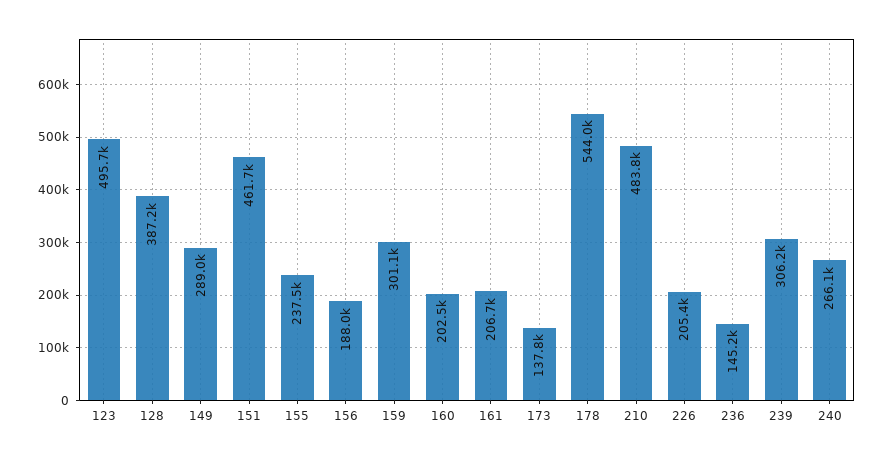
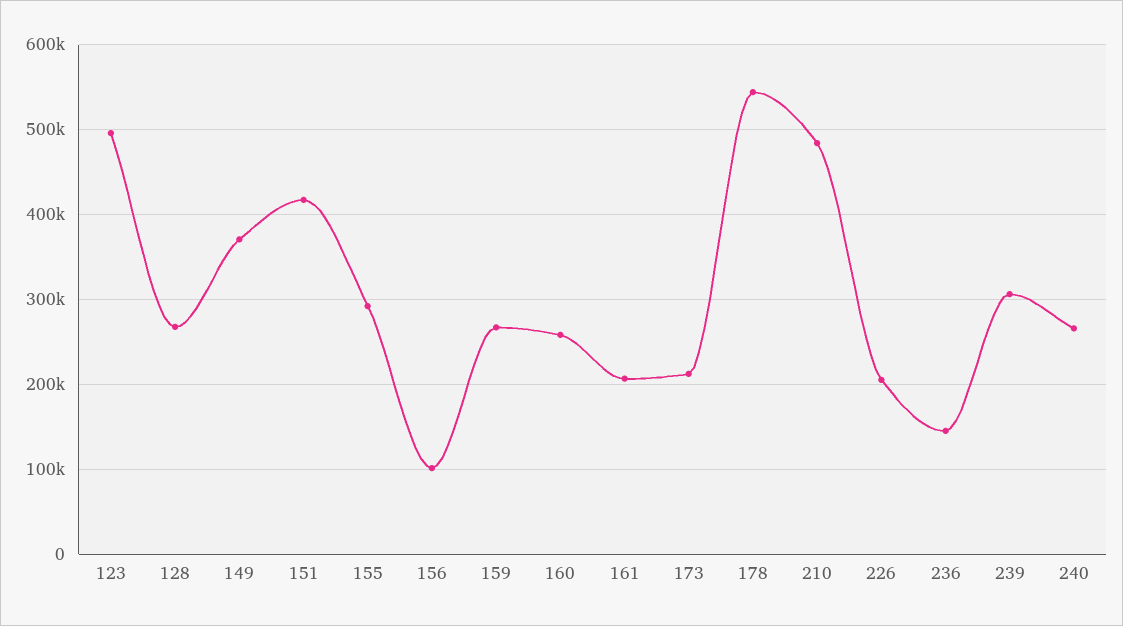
  {
    "123": 495700,
-   "128": 387200,
+   "128": 270000,
-   "149": 289000,
+   "149": 370000,
-   "151": 461700,
+   "151": 420000,
-   "155": 237500,
+   "155": 290000,
-   "156": 188000,
+   "156": 100000,
-   "159": 301100,
+   "159": 270000,
-   "160": 202500,
+   "160": 260000,
    "161": 206700,
-   "173": 137800,
+   "173": 210000,
    "178": 544000,
    "210": 483800,
    "226": 205400,
    "236": 145200,
    "239": 306200,
    "240": 266100
  }

